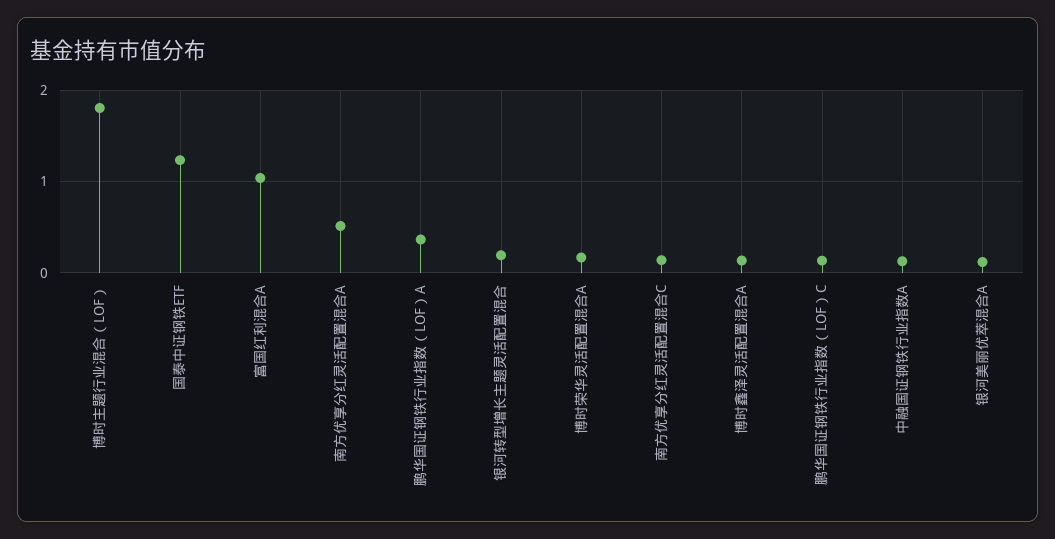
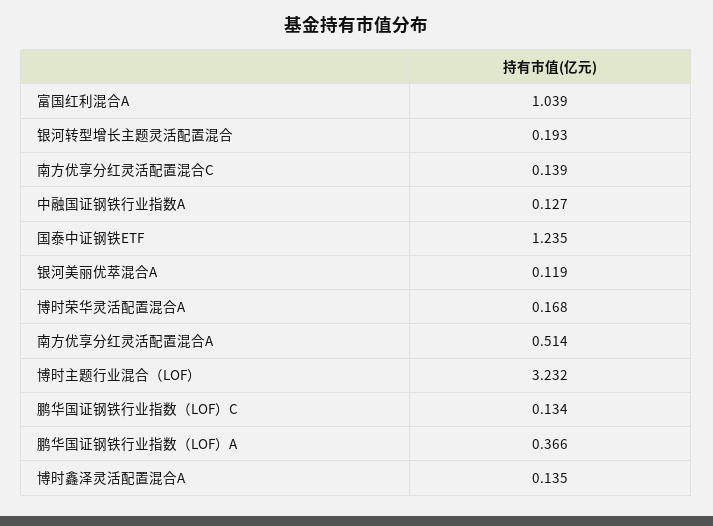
  {
-   "博时主题行业混合（LOF）": 1.8,
+   "博时主题行业混合（LOF）": 3.232,
    "国泰中证钢铁ETF": 1.235,
    "富国红利混合A": 1.039,
    "南方优享分红灵活配置混合A": 0.514,
    "鹏华国证钢铁行业指数（LOF）A": 0.366,
    "银河转型增长主题灵活配置混合": 0.193,
    "博时荣华灵活配置混合A": 0.168,
    "南方优享分红灵活配置混合C": 0.139,
    "博时鑫泽灵活配置混合A": 0.135,
    "鹏华国证钢铁行业指数（LOF）C": 0.134,
    "中融国证钢铁行业指数A": 0.127,
    "银河美丽优萃混合A": 0.119
  }

